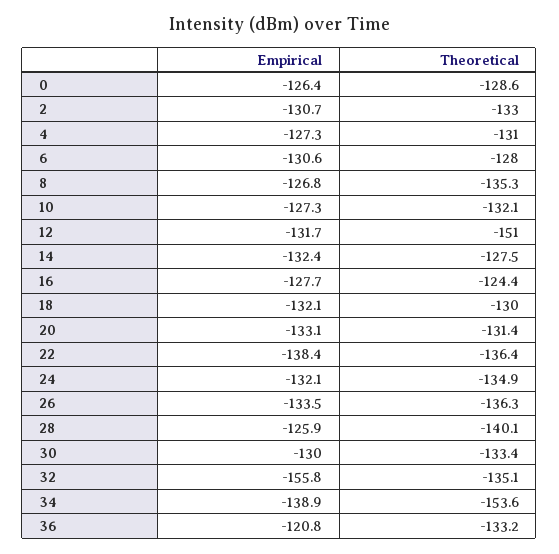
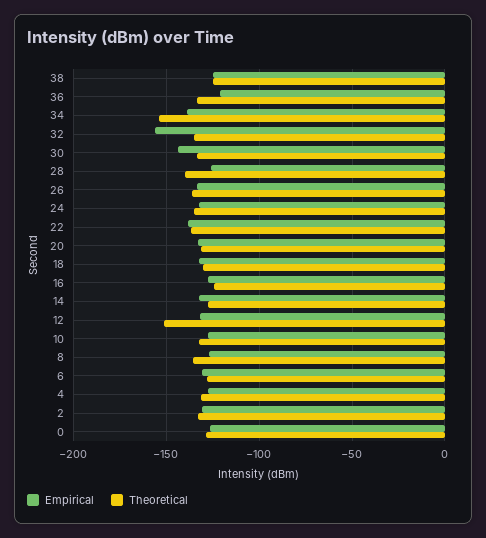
  {
    "Empirical": {
      "0": -126.4,
      "2": -130.7,
      "4": -127.3,
      "6": -130.6,
      "8": -126.8,
      "10": -127.3,
      "12": -131.7,
      "14": -132.4,
      "16": -127.7,
      "18": -132.1,
      "20": -133.1,
      "22": -138.4,
      "24": -132.1,
      "26": -133.5,
      "28": -125.9,
-     "30": -130,
+     "30": -145,
      "32": -155.8,
      "34": -138.9,
-     "36": -120.8
+     "36": -120.8,
+     "38": -125
    },
    "Theoretical": {
      "0": -128.6,
      "2": -133,
      "4": -131,
      "6": -128,
      "8": -135.3,
      "10": -132.1,
      "12": -151,
      "14": -127.5,
      "16": -124.4,
      "18": -130,
      "20": -131.4,
      "22": -136.4,
      "24": -134.9,
      "26": -136.3,
      "28": -140.1,
      "30": -133.4,
      "32": -135.1,
      "34": -153.6,
-     "36": -133.2
+     "36": -133.2,
+     "38": -125
    }
  }

